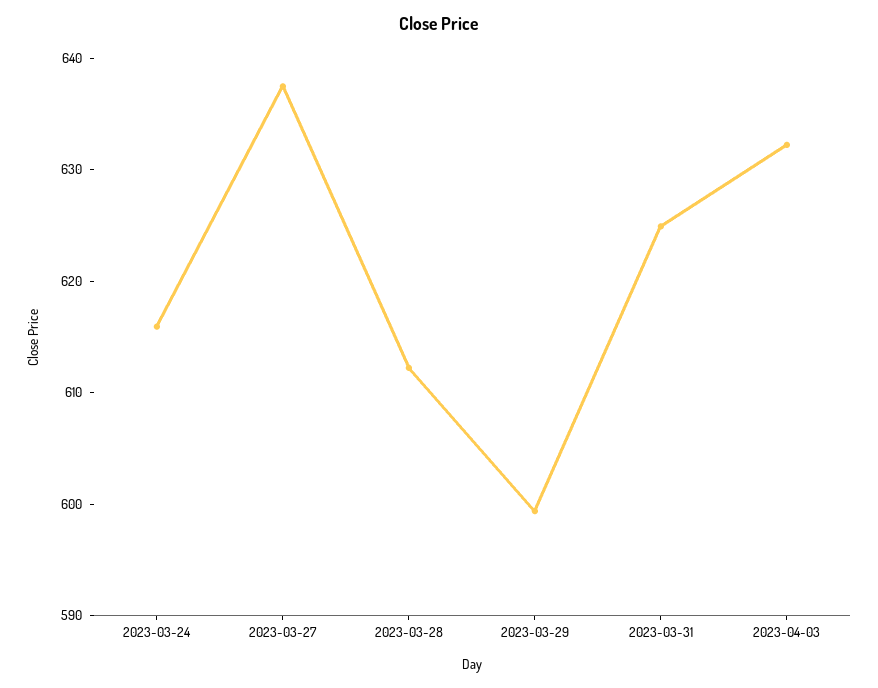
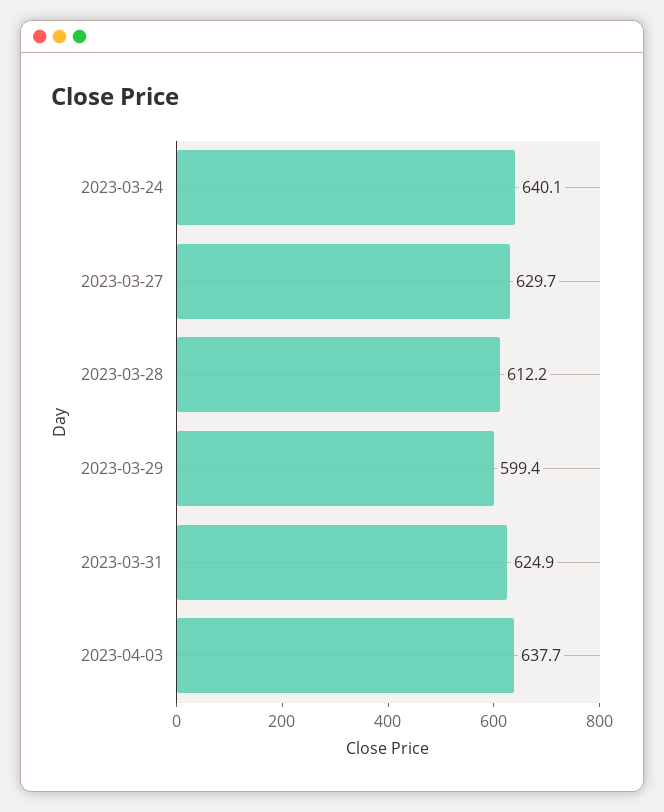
  {
-   "2023-03-24": 616,
+   "2023-03-24": 640.1,
-   "2023-03-27": 638,
+   "2023-03-27": 629.7,
    "2023-03-28": 612.2,
    "2023-03-29": 599.4,
    "2023-03-31": 624.9,
-   "2023-04-03": 632
+   "2023-04-03": 637.7
  }

